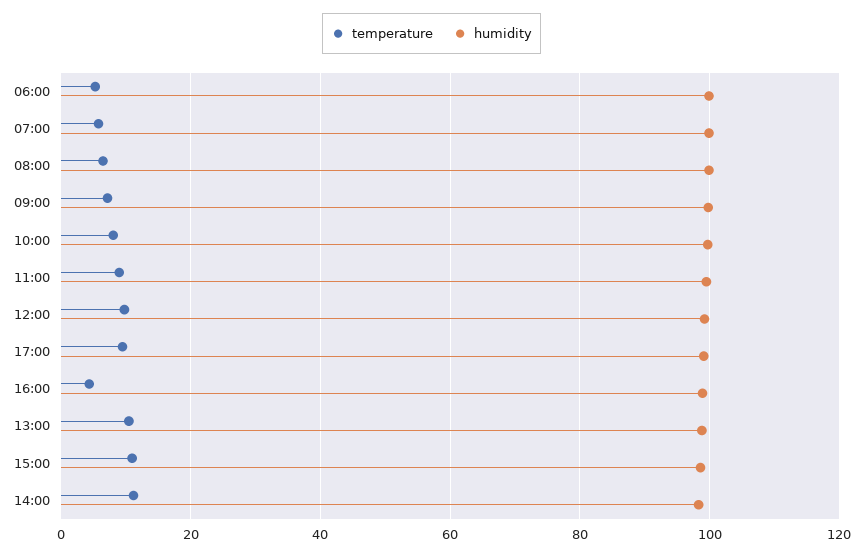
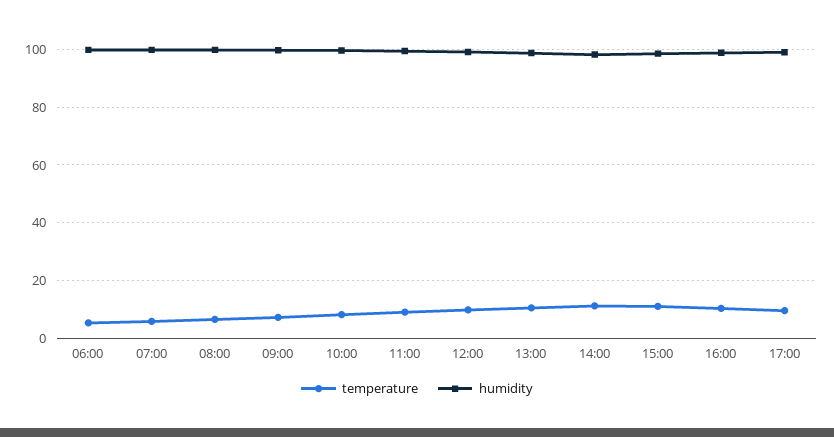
  {
    "temperature": {
      "06:00": 6,
      "07:00": 6,
      "08:00": 6,
      "09:00": 8,
      "10:00": 8,
      "11:00": 10,
      "12:00": 10,
      "17:00": 10,
-     "16:00": 4,
+     "16:00": 10,
      "13:00": 10,
      "15:00": 12,
      "14:00": 12
    },
    "humidity": {
      "06:00": 100,
      "07:00": 100,
      "08:00": 100,
      "09:00": 100,
      "10:00": 100,
      "11:00": 100,
      "12:00": 100,
      "17:00": 100,
      "16:00": 98,
      "13:00": 98,
      "15:00": 98,
      "14:00": 98
    }
  }

